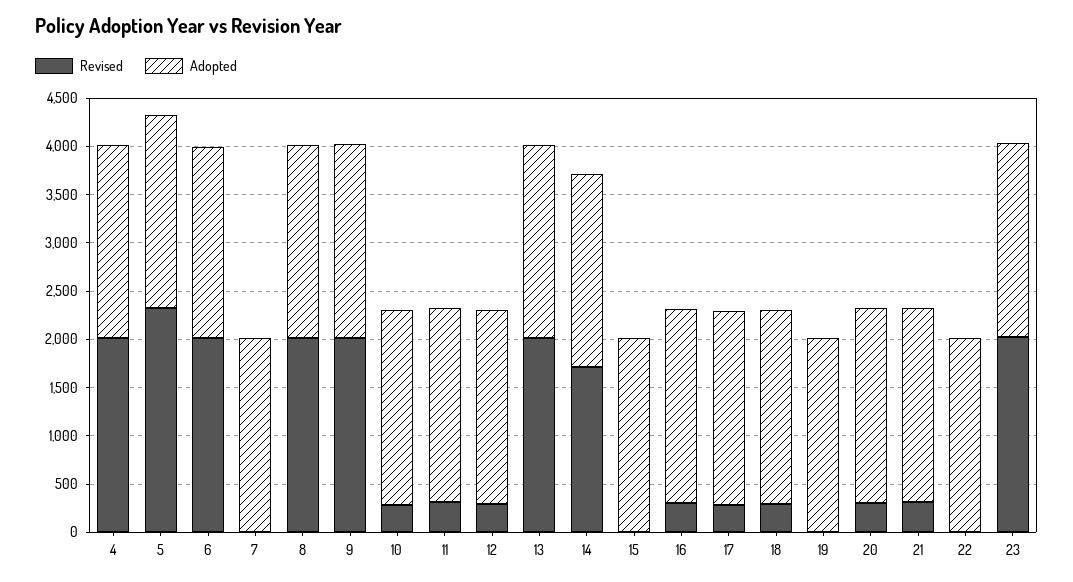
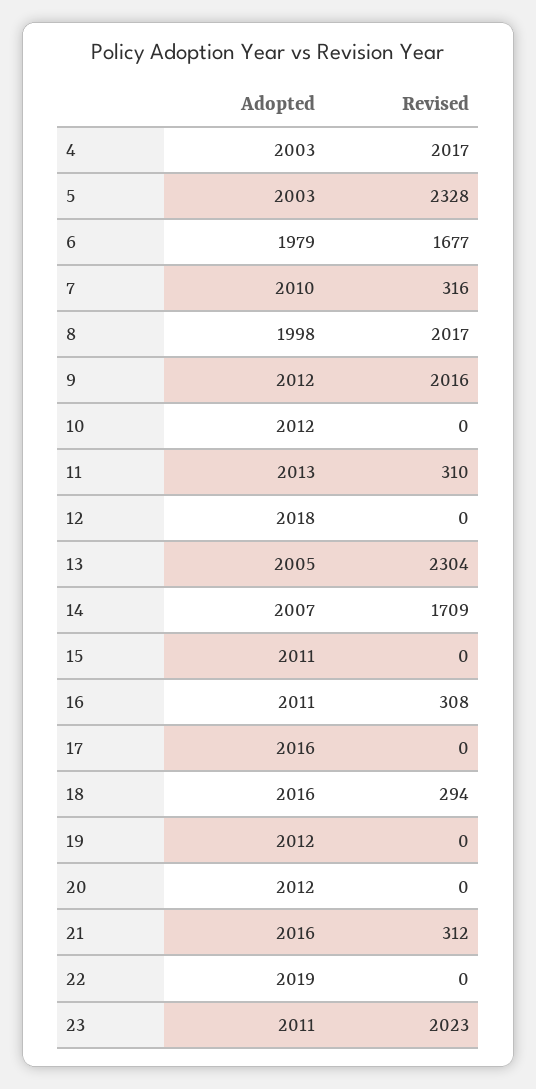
  {
    "Revised": {
      "4": 2017,
      "5": 2328,
-     "6": 2000,
+     "6": 1677,
-     "7": 0,
+     "7": 316,
      "8": 2017,
      "9": 2016,
-     "10": 300,
+     "10": 0,
      "11": 310,
-     "12": 300,
+     "12": 0,
-     "13": 2000,
+     "13": 2304,
      "14": 1709,
      "15": 0,
      "16": 308,
-     "17": 300,
+     "17": 0,
      "18": 294,
      "19": 0,
-     "20": 300,
+     "20": 0,
      "21": 312,
      "22": 0,
      "23": 2023
    },
    "Adopted": {
      "4": 2003,
      "5": 2003,
      "6": 1979,
      "7": 2010,
      "8": 1998,
      "9": 2012,
      "10": 2012,
      "11": 2013,
      "12": 2018,
      "13": 2005,
      "14": 2007,
      "15": 2011,
      "16": 2011,
      "17": 2016,
      "18": 2016,
      "19": 2012,
      "20": 2012,
      "21": 2016,
      "22": 2019,
      "23": 2011
    }
  }

